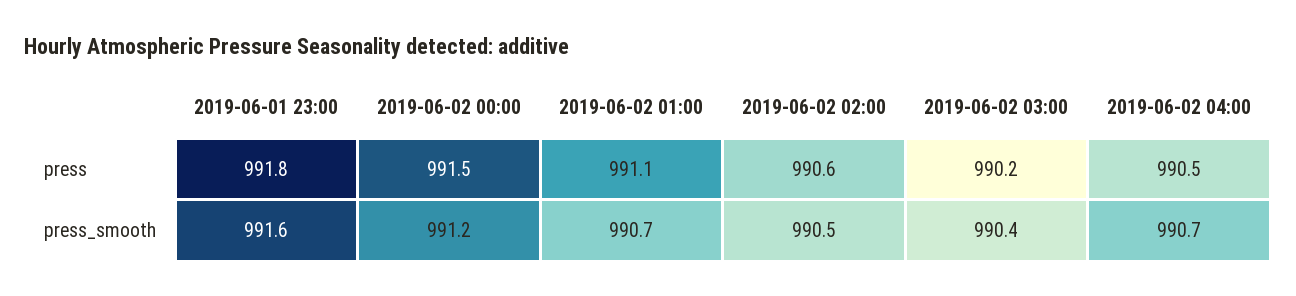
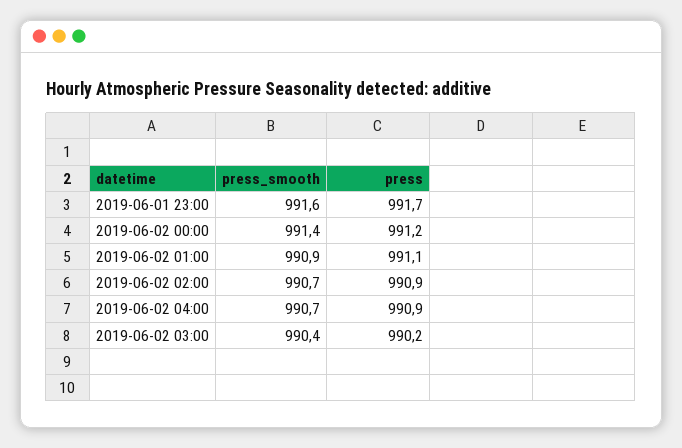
  {
    "2019-06-01 23:00": {
-     "press": 991.8,
+     "press": 991.7,
      "press_smooth": 991.6
    },
    "2019-06-02 00:00": {
-     "press": 991.5,
+     "press": 991.2,
-     "press_smooth": 991.2
+     "press_smooth": 991.4
    },
    "2019-06-02 01:00": {
      "press": 991.1,
-     "press_smooth": 990.7
+     "press_smooth": 990.9
    },
    "2019-06-02 02:00": {
-     "press": 990.6,
+     "press": 990.9,
-     "press_smooth": 990.5
+     "press_smooth": 990.7
    },
    "2019-06-02 03:00": {
      "press": 990.2,
      "press_smooth": 990.4
    },
    "2019-06-02 04:00": {
-     "press": 990.5,
+     "press": 990.9,
      "press_smooth": 990.7
    }
  }

